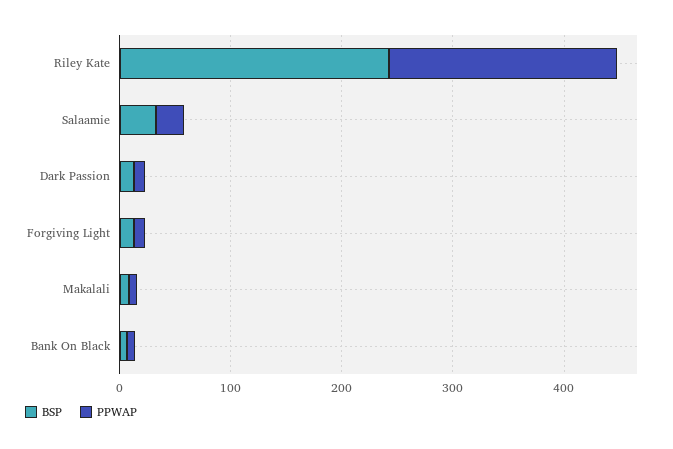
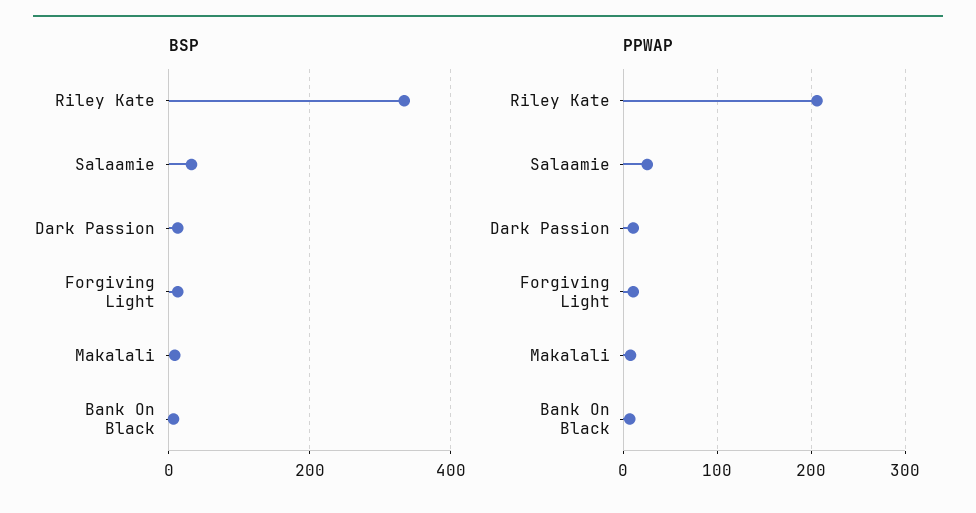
  {
    "BSP": {
-     "Riley Kate": 240,
+     "Riley Kate": 340,
      "Salaamie": 40,
      "Dark Passion": 20,
      "Forgiving Light": 20,
      "Makalali": 0,
      "Bank On Black": 0
    },
    "PPWAP": {
      "Riley Kate": 210,
      "Salaamie": 30,
      "Dark Passion": 10,
      "Forgiving Light": 10,
      "Makalali": 10,
      "Bank On Black": 10
    }
  }

